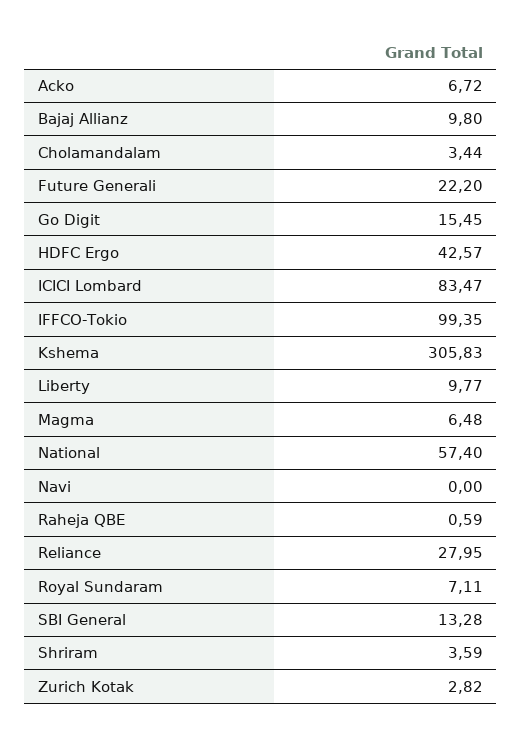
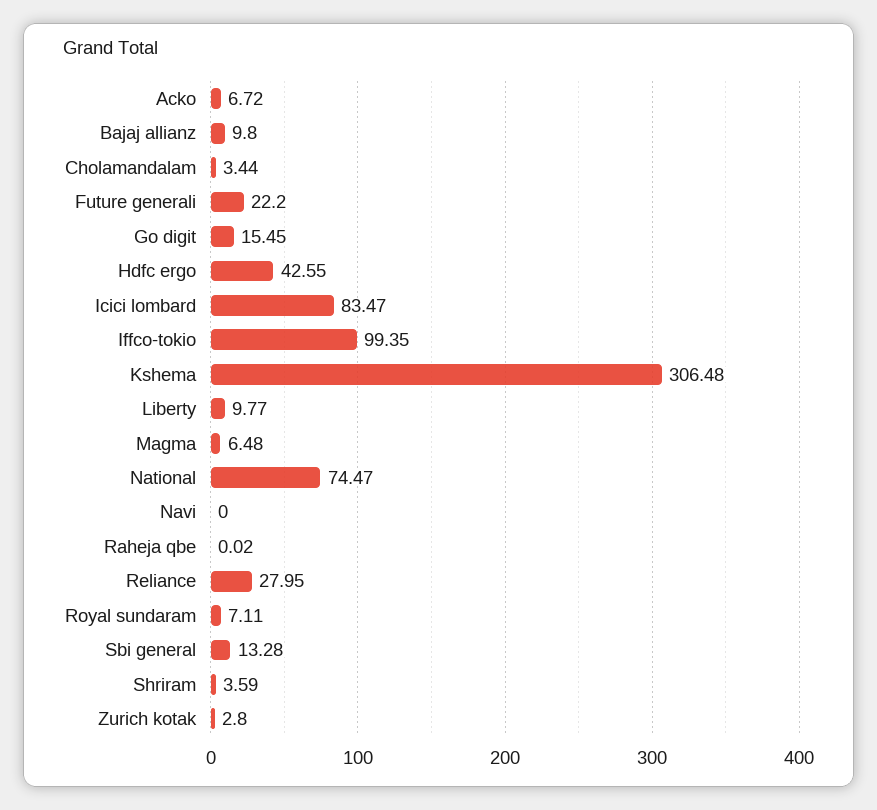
  {
    "Acko": 6.72,
    "Bajaj Allianz": 9.8,
    "Cholamandalam": 3.44,
    "Future Generali": 22.2,
    "Go Digit": 15.45,
-   "HDFC Ergo": 42.57,
+   "HDFC Ergo": 42.55,
    "ICICI Lombard": 83.47,
    "IFFCO-Tokio": 99.35,
-   "Kshema": 305.83,
+   "Kshema": 306.48,
    "Liberty": 9.77,
    "Magma": 6.48,
-   "National": 57.4,
+   "National": 74.47,
    "Navi": 0,
-   "Raheja QBE": 0.59,
+   "Raheja QBE": 0.02,
    "Reliance": 27.95,
    "Royal Sundaram": 7.11,
    "SBI General": 13.28,
    "Shriram": 3.59,
-   "Zurich Kotak": 2.82
+   "Zurich Kotak": 2.8
  }

